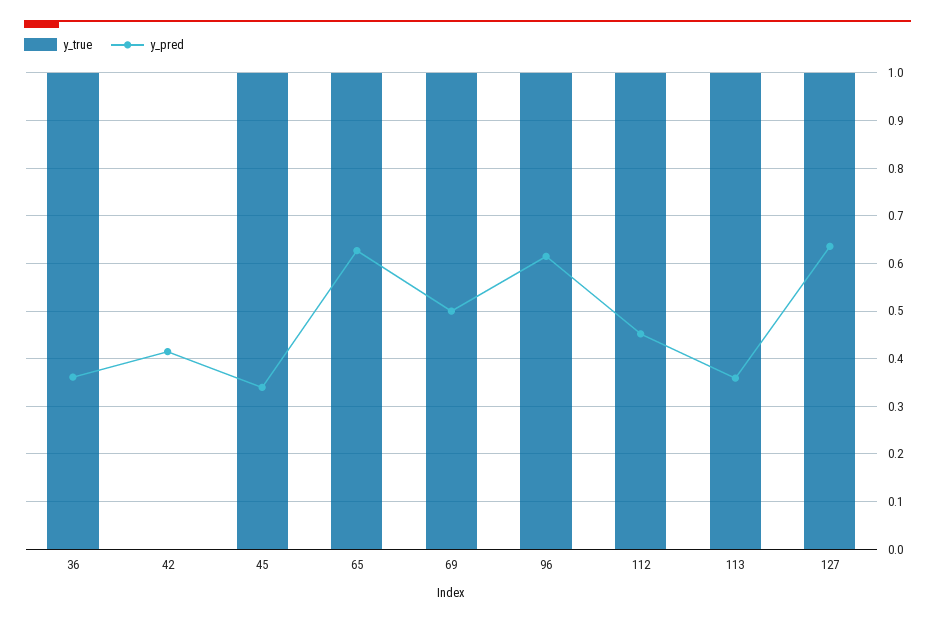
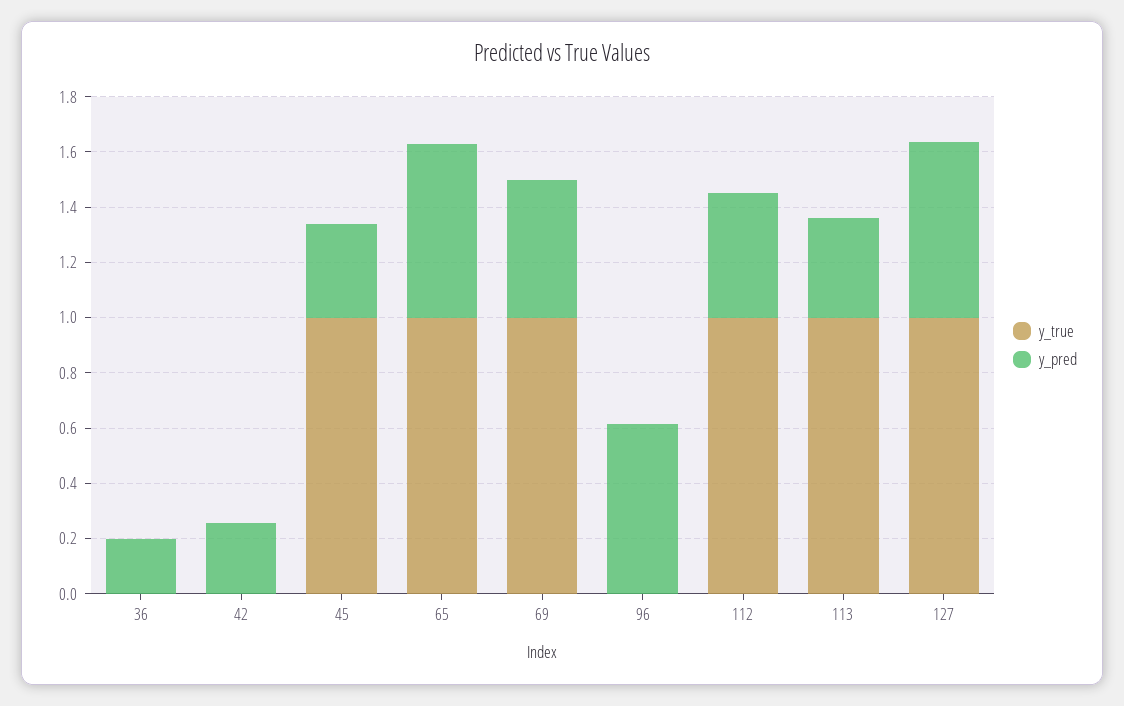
  {
    "y_true": {
-     "36": 1,
+     "36": 0,
      "42": 0,
      "45": 1,
      "65": 1,
      "69": 1,
-     "96": 1,
+     "96": 0,
      "112": 1,
      "113": 1,
      "127": 1
    },
    "y_pred": {
-     "36": 0.36,
+     "36": 0.2,
-     "42": 0.42,
+     "42": 0.25,
      "45": 0.34,
      "65": 0.62,
      "69": 0.5,
      "96": 0.62,
      "112": 0.46,
      "113": 0.36,
      "127": 0.64
    }
  }

